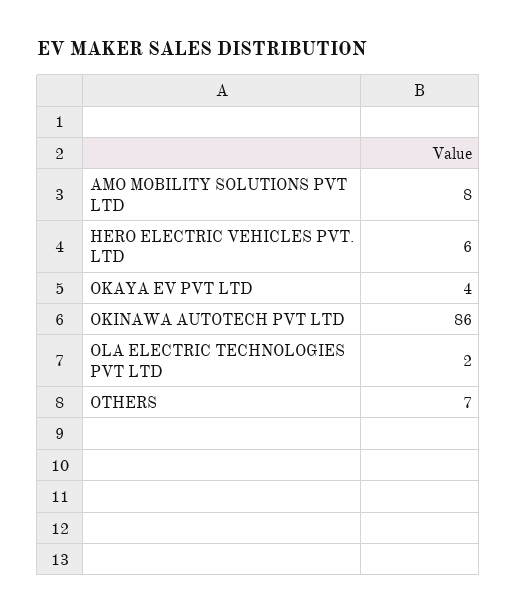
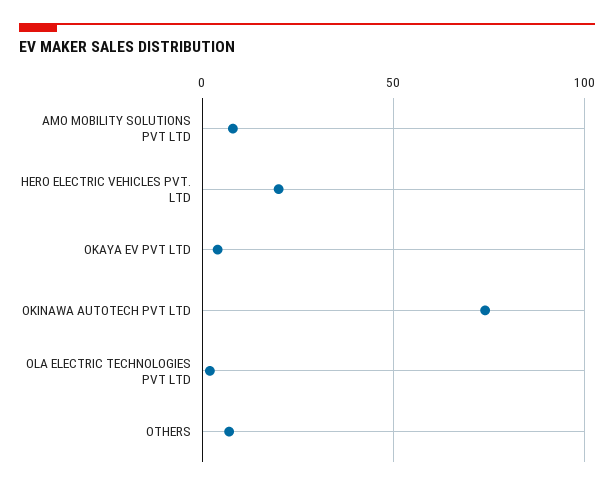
  {
    "AMO MOBILITY SOLUTIONS PVT LTD": 8,
-   "HERO ELECTRIC VEHICLES PVT. LTD": 6,
+   "HERO ELECTRIC VEHICLES PVT. LTD": 20,
    "OKAYA EV PVT LTD": 4,
-   "OKINAWA AUTOTECH PVT LTD": 86,
+   "OKINAWA AUTOTECH PVT LTD": 75,
    "OLA ELECTRIC TECHNOLOGIES PVT LTD": 2,
    "OTHERS": 7
  }

